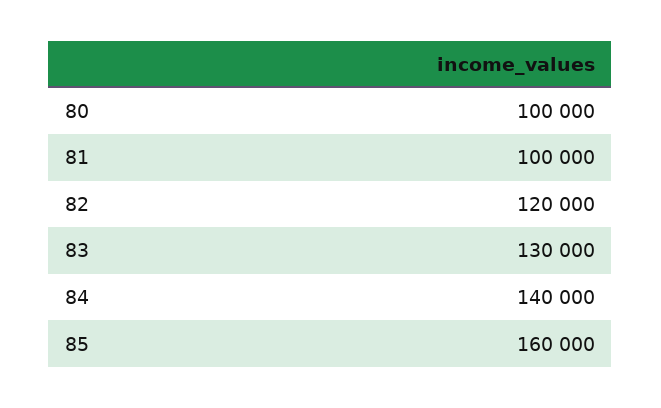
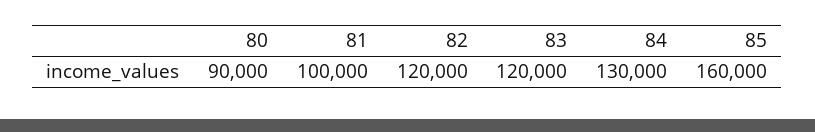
  {
-   "80": 100000,
+   "80": 90000,
    "81": 100000,
    "82": 120000,
-   "83": 130000,
+   "83": 120000,
-   "84": 140000,
+   "84": 130000,
    "85": 160000
  }

